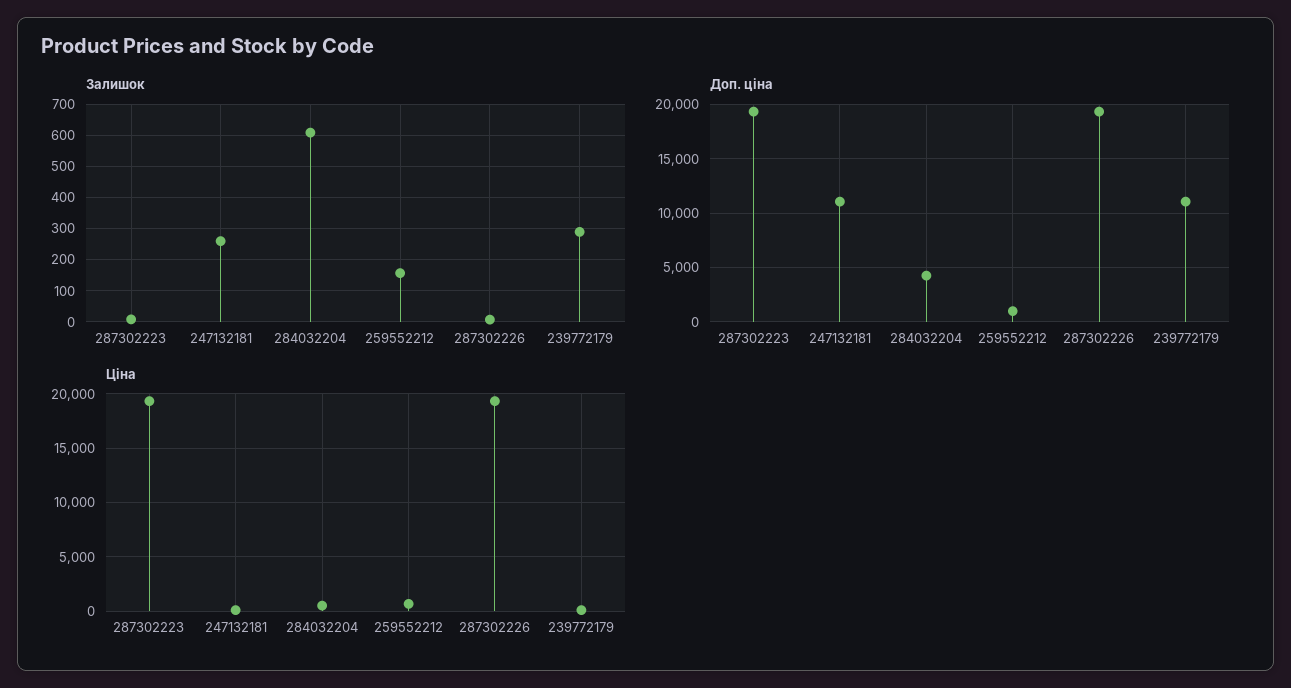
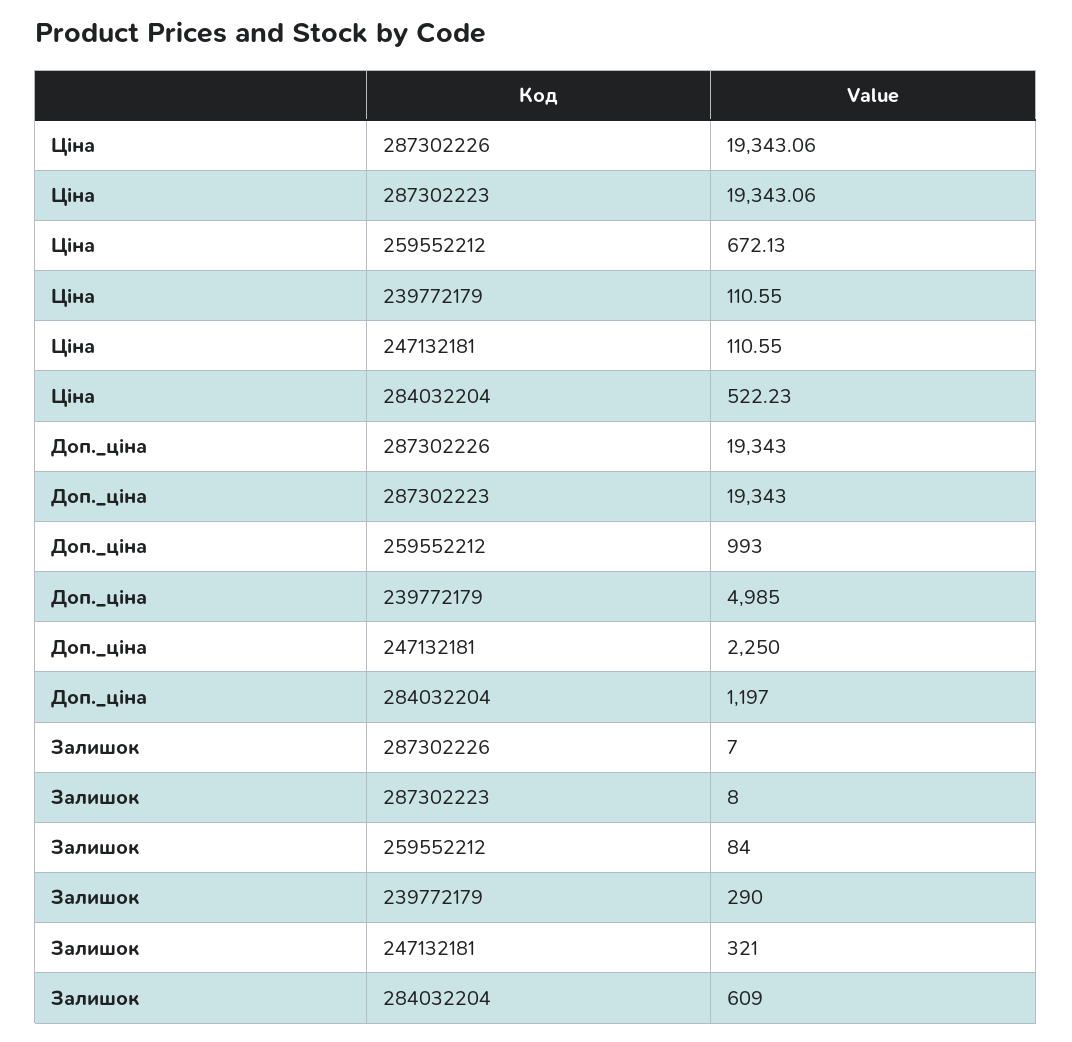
  {
    "Залишок": {
      "287302223": 8,
-     "247132181": 260,
+     "247132181": 321,
      "284032204": 609,
-     "259552212": 160,
+     "259552212": 84,
      "287302226": 7,
      "239772179": 290
    },
    "Доп. ціна": {
      "287302223": 19343,
-     "247132181": 11000,
+     "247132181": 2250,
-     "284032204": 4000,
+     "284032204": 1197,
      "259552212": 993,
      "287302226": 19343,
-     "239772179": 11000
+     "239772179": 4985
    },
    "Ціна": {
      "287302223": 19343.06,
      "247132181": 110.55,
      "284032204": 522.23,
      "259552212": 672.13,
      "287302226": 19343.06,
      "239772179": 110.55
    }
  }

